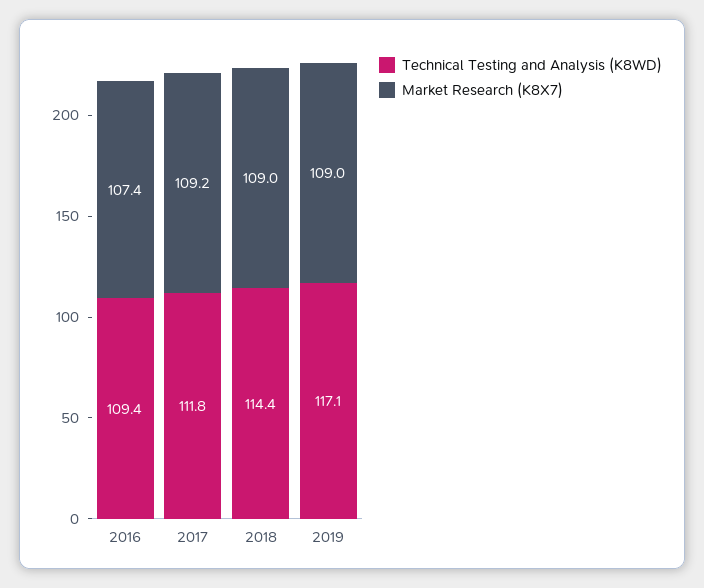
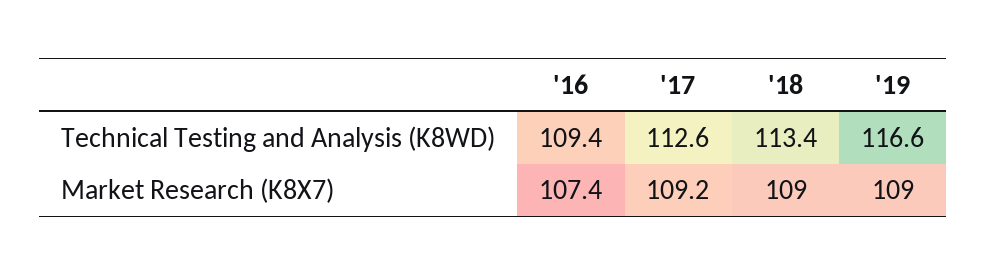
  {
    "Technical Testing and Analysis (K8WD)": {
      "2016": 109.4,
-     "2017": 111.8,
+     "2017": 112.6,
-     "2018": 114.4,
+     "2018": 113.4,
-     "2019": 117.1
+     "2019": 116.6
    },
    "Market Research (K8X7)": {
      "2016": 107.4,
      "2017": 109.2,
      "2018": 109,
      "2019": 109
    }
  }

